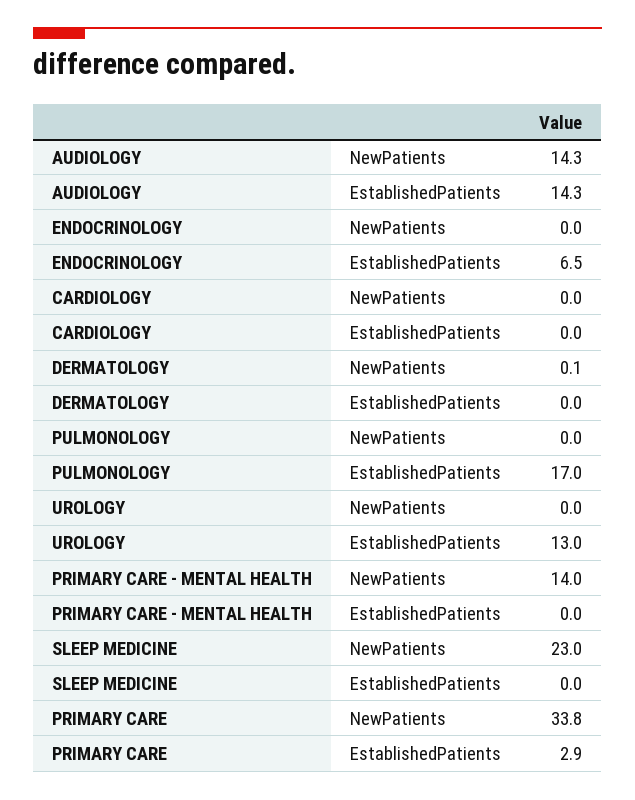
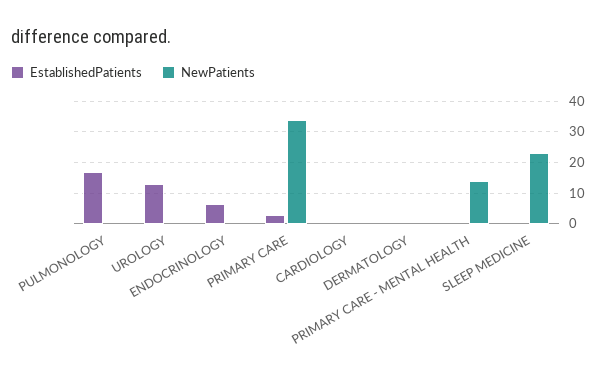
  {
    "NewPatients": {
-     "AUDIOLOGY": 14.3,
      "ENDOCRINOLOGY": 0,
      "CARDIOLOGY": 0,
      "DERMATOLOGY": 0.1,
      "PULMONOLOGY": 0,
      "UROLOGY": 0,
      "PRIMARY CARE - MENTAL HEALTH": 14,
      "SLEEP MEDICINE": 23,
      "PRIMARY CARE": 33.8
    },
    "EstablishedPatients": {
-     "AUDIOLOGY": 14.3,
      "ENDOCRINOLOGY": 6.5,
      "CARDIOLOGY": 0,
      "DERMATOLOGY": 0,
      "PULMONOLOGY": 17,
      "UROLOGY": 13,
      "PRIMARY CARE - MENTAL HEALTH": 0,
      "SLEEP MEDICINE": 0,
      "PRIMARY CARE": 2.9
    }
  }

